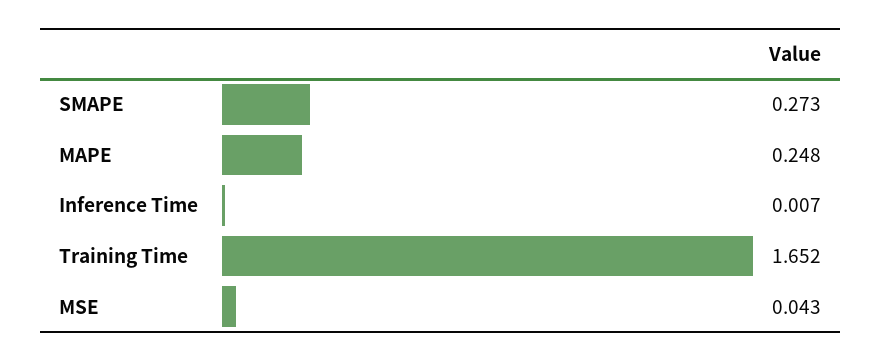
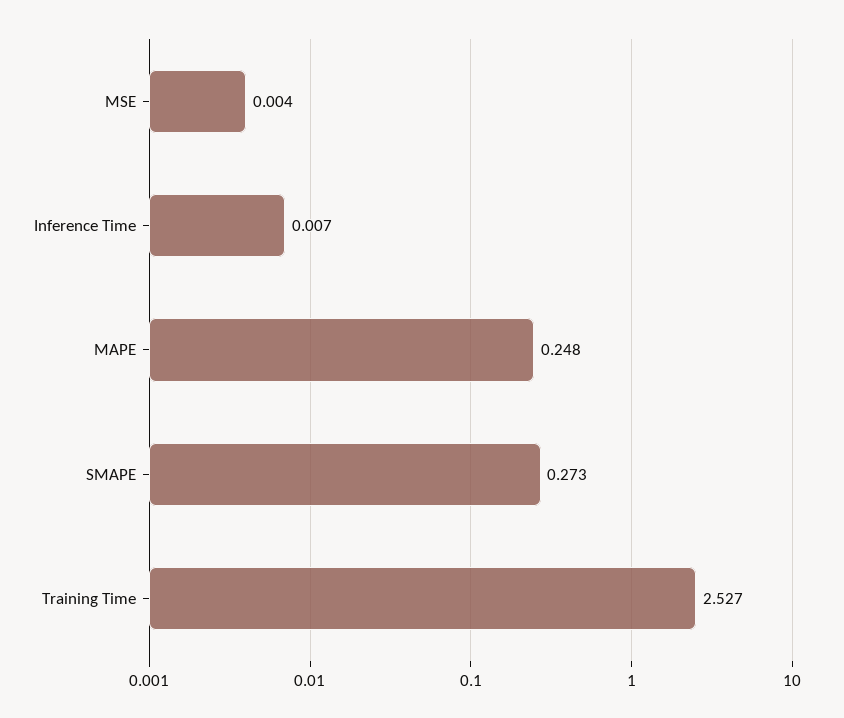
  {
    "SMAPE": 0.273,
    "MAPE": 0.248,
    "Inference Time": 0.007,
-   "Training Time": 1.652,
+   "Training Time": 2.527,
-   "MSE": 0.043
+   "MSE": 0.004
  }

